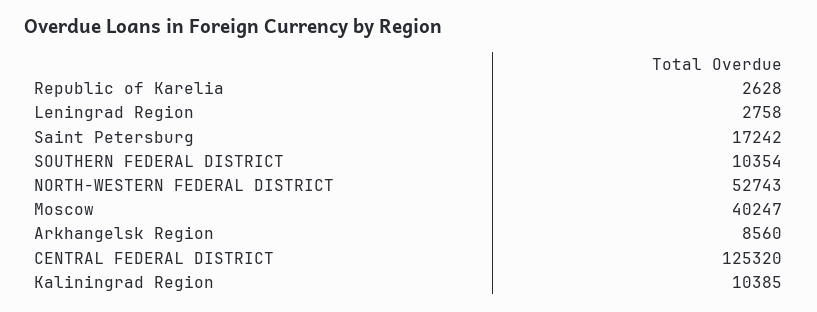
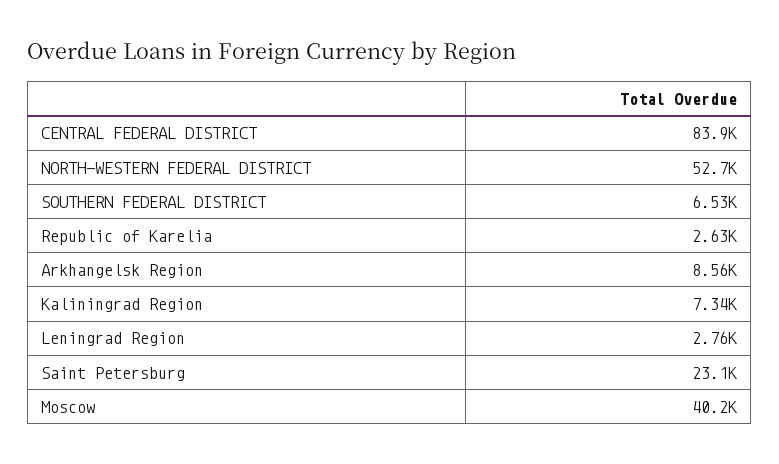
  {
    "Republic of Karelia": 2628,
    "Leningrad Region": 2758,
-   "Saint Petersburg": 17242,
+   "Saint Petersburg": 23100,
-   "SOUTHERN FEDERAL DISTRICT": 10354,
+   "SOUTHERN FEDERAL DISTRICT": 6530,
    "NORTH-WESTERN FEDERAL DISTRICT": 52743,
    "Moscow": 40247,
    "Arkhangelsk Region": 8560,
-   "CENTRAL FEDERAL DISTRICT": 125320,
+   "CENTRAL FEDERAL DISTRICT": 83900,
-   "Kaliningrad Region": 10385
+   "Kaliningrad Region": 7340
  }

